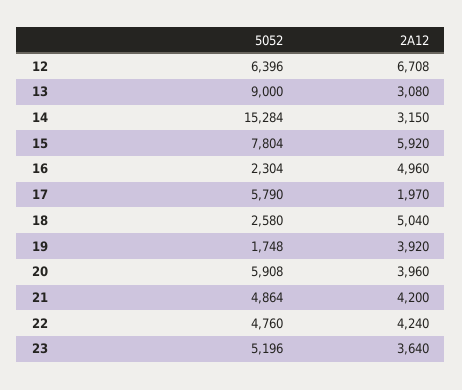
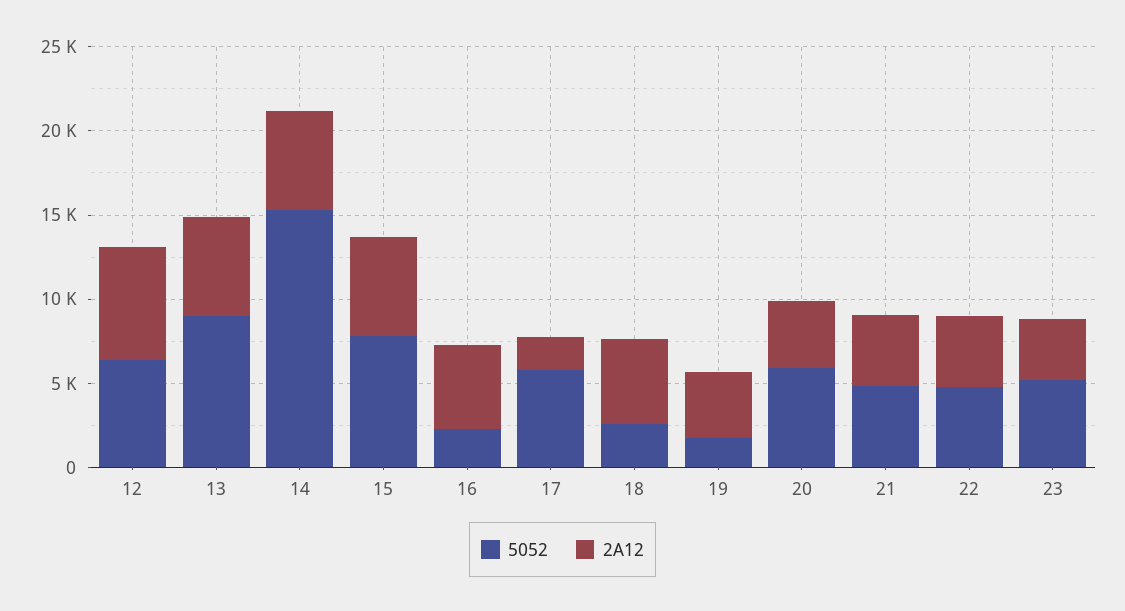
  {
    "5052": {
      "12": 6396,
      "13": 9000,
      "14": 15284,
      "15": 7804,
      "16": 2304,
      "17": 5790,
      "18": 2580,
      "19": 1748,
      "20": 5908,
      "21": 4864,
      "22": 4760,
      "23": 5196
    },
    "2A12": {
      "12": 6708,
-     "13": 3080,
+     "13": 6000,
-     "14": 3150,
+     "14": 6000,
      "15": 5920,
      "16": 4960,
      "17": 1970,
      "18": 5040,
      "19": 3920,
      "20": 3960,
      "21": 4200,
      "22": 4240,
      "23": 3640
    }
  }

